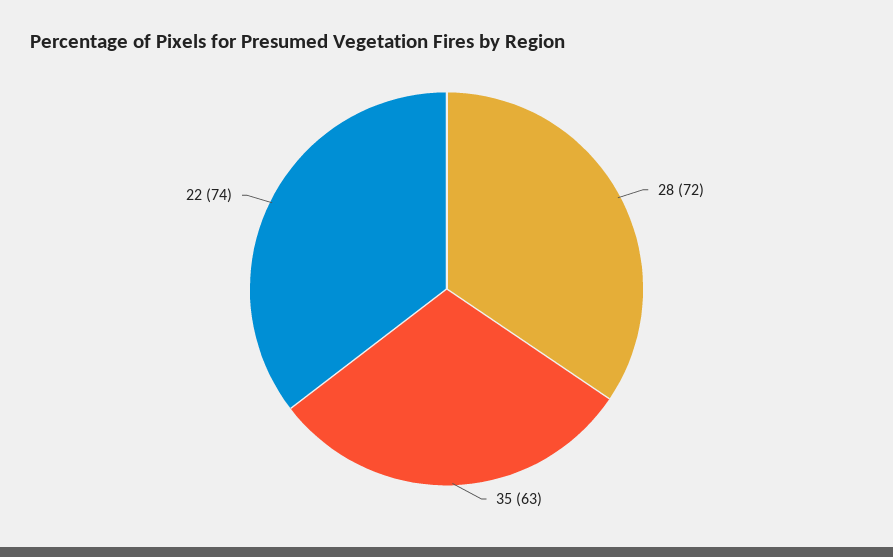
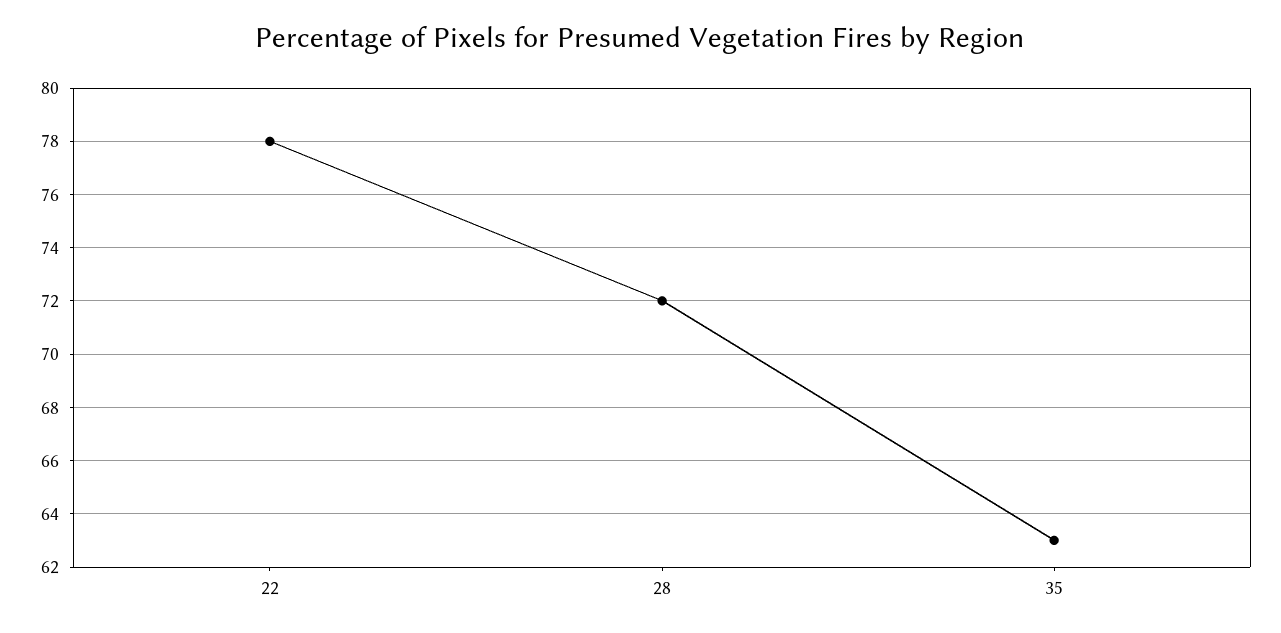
  {
    "28": 72,
    "35": 63,
-   "22": 74
+   "22": 78
  }

